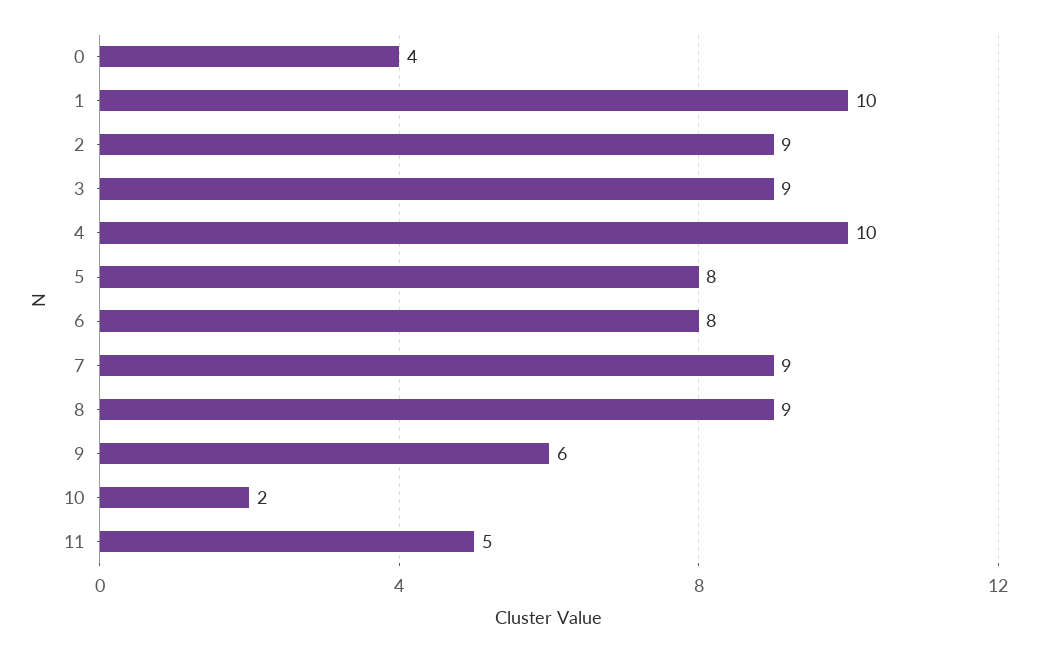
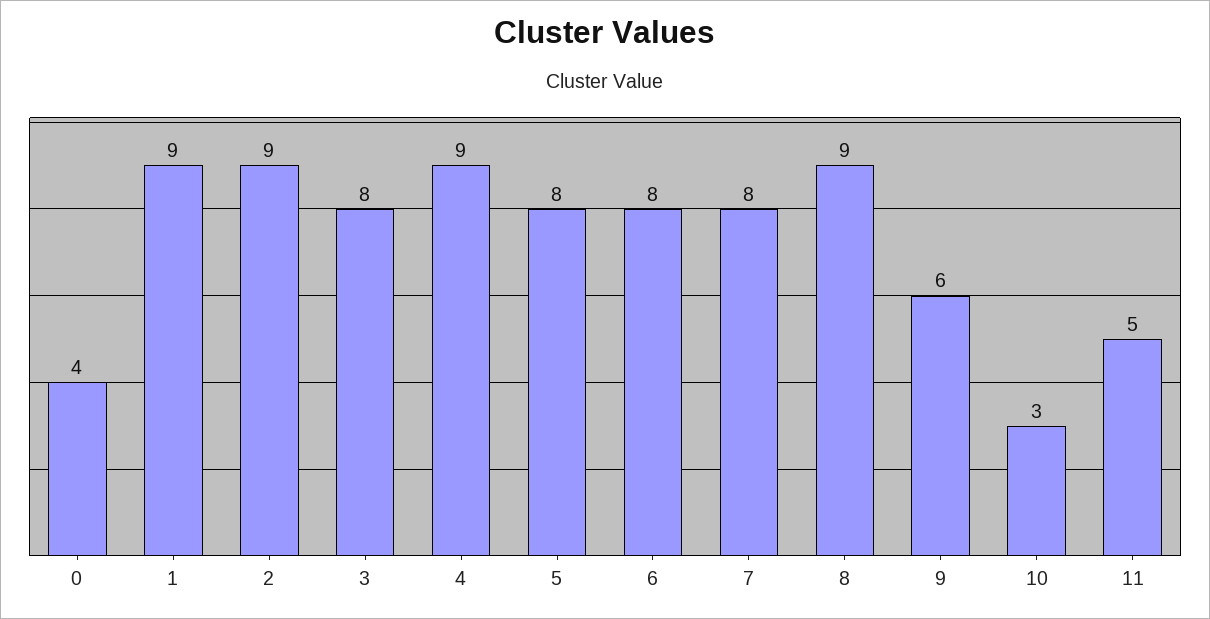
  {
    "0": 4,
-   "1": 10,
+   "1": 9,
    "2": 9,
-   "3": 9,
+   "3": 8,
-   "4": 10,
+   "4": 9,
    "5": 8,
    "6": 8,
-   "7": 9,
+   "7": 8,
    "8": 9,
    "9": 6,
-   "10": 2,
+   "10": 3,
    "11": 5
  }

